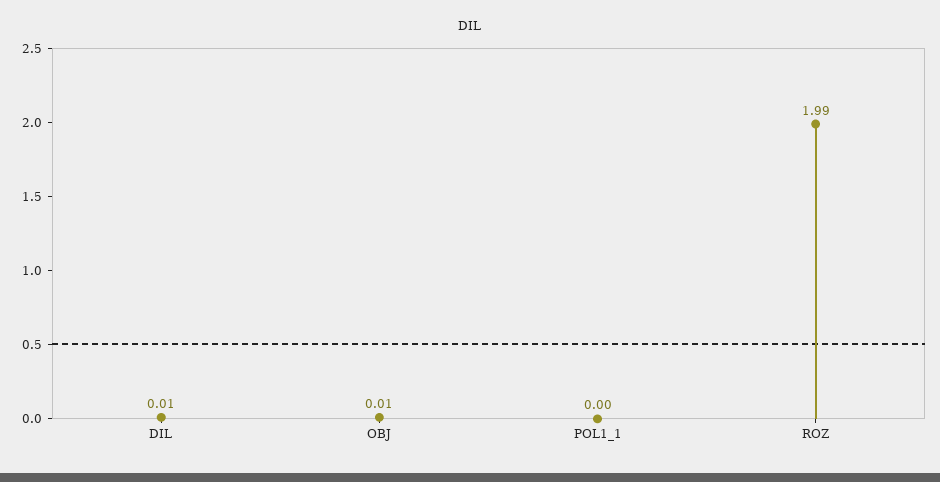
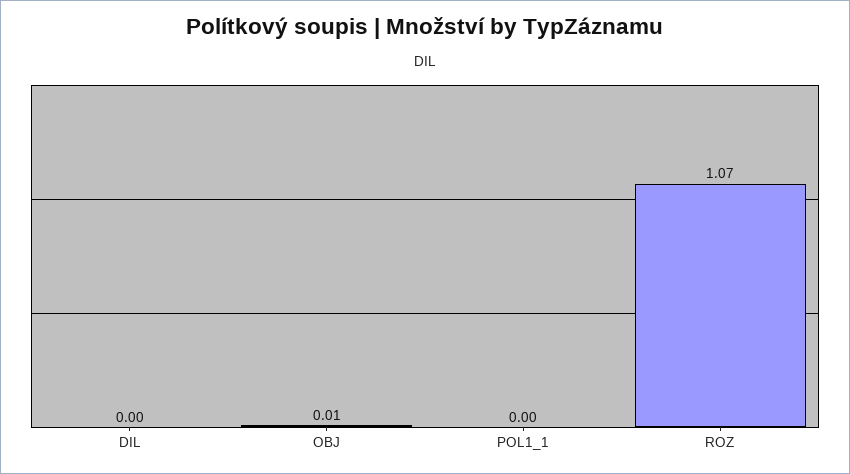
  {
-   "DIL": 0.01,
+   "DIL": 0,
    "OBJ": 0.01,
    "POL1_1": 0,
-   "ROZ": 1.99
+   "ROZ": 1.07
  }

